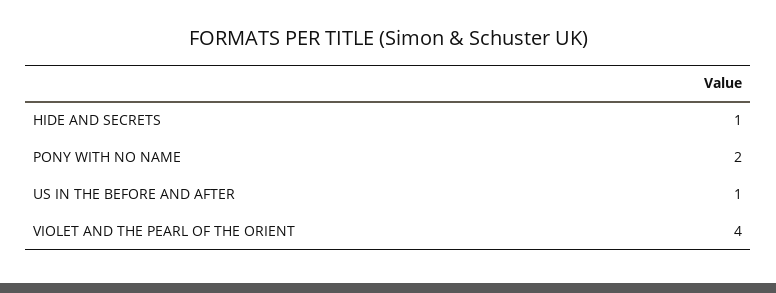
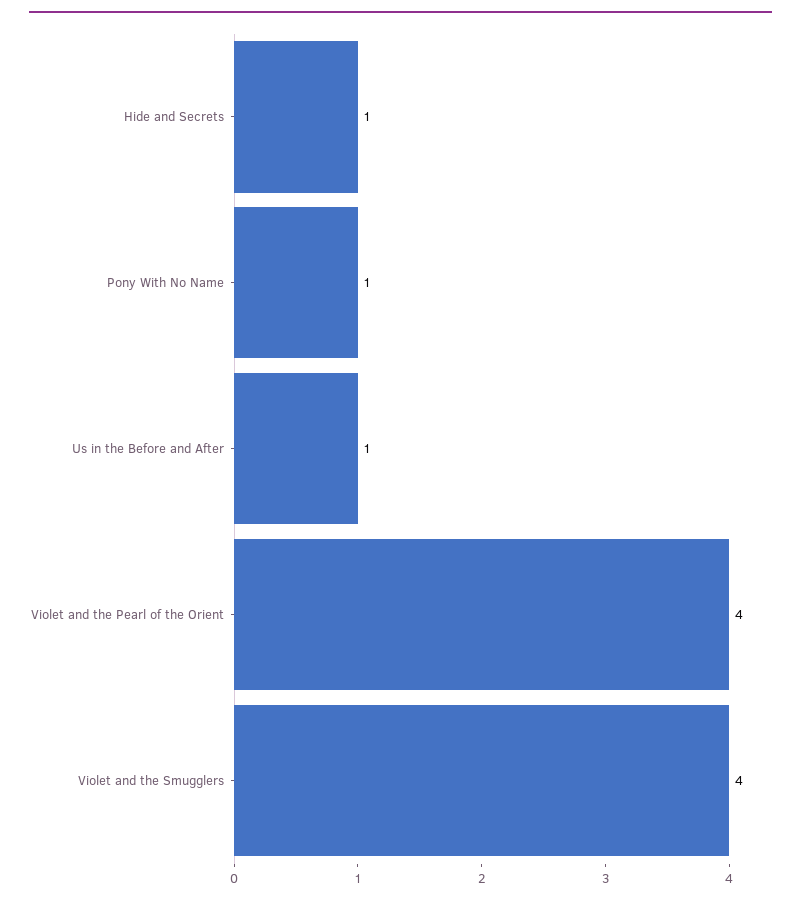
  {
    "HIDE AND SECRETS": 1,
-   "PONY WITH NO NAME": 2,
+   "PONY WITH NO NAME": 1,
    "US IN THE BEFORE AND AFTER": 1,
-   "VIOLET AND THE PEARL OF THE ORIENT": 4
+   "VIOLET AND THE PEARL OF THE ORIENT": 4,
+   "Violet and the Smugglers": 4
  }

